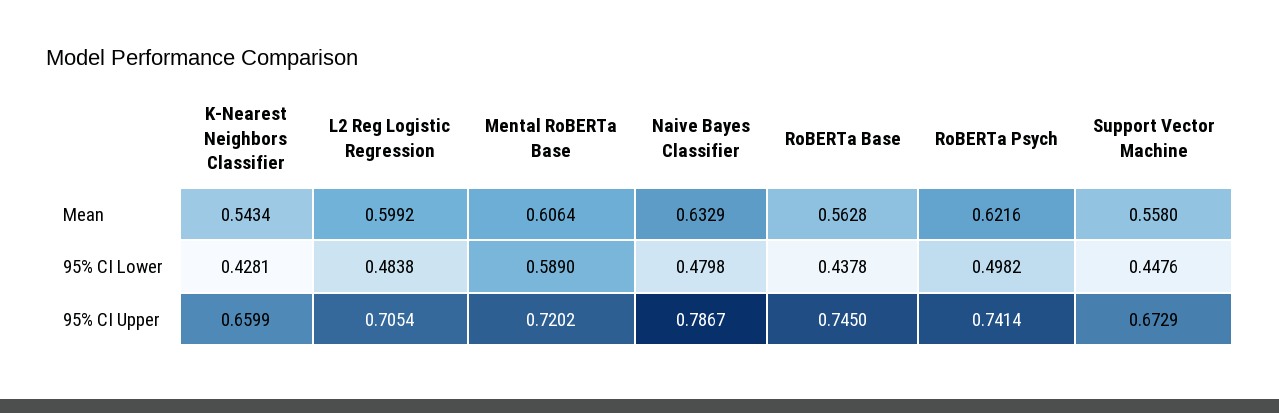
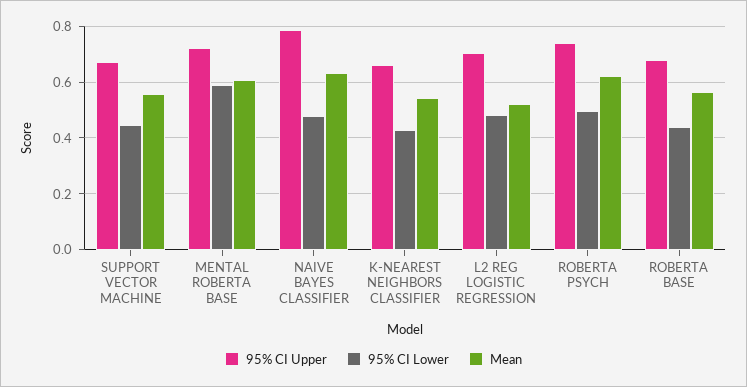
  {
    "Mean": {
      "K-Nearest Neighbors Classifier": 0.5434,
-     "L2 Reg Logistic Regression": 0.5992,
+     "L2 Reg Logistic Regression": 0.525,
      "Mental RoBERTa Base": 0.6064,
      "Naive Bayes Classifier": 0.6329,
      "RoBERTa Base": 0.5628,
      "RoBERTa Psych": 0.6216,
      "Support Vector Machine": 0.558
    },
    "95% CI Lower": {
      "K-Nearest Neighbors Classifier": 0.4281,
      "L2 Reg Logistic Regression": 0.4838,
      "Mental RoBERTa Base": 0.589,
      "Naive Bayes Classifier": 0.4798,
      "RoBERTa Base": 0.4378,
      "RoBERTa Psych": 0.4982,
      "Support Vector Machine": 0.4476
    },
    "95% CI Upper": {
      "K-Nearest Neighbors Classifier": 0.6599,
      "L2 Reg Logistic Regression": 0.7054,
      "Mental RoBERTa Base": 0.7202,
      "Naive Bayes Classifier": 0.7867,
-     "RoBERTa Base": 0.745,
+     "RoBERTa Base": 0.675,
      "RoBERTa Psych": 0.7414,
      "Support Vector Machine": 0.6729
    }
  }

